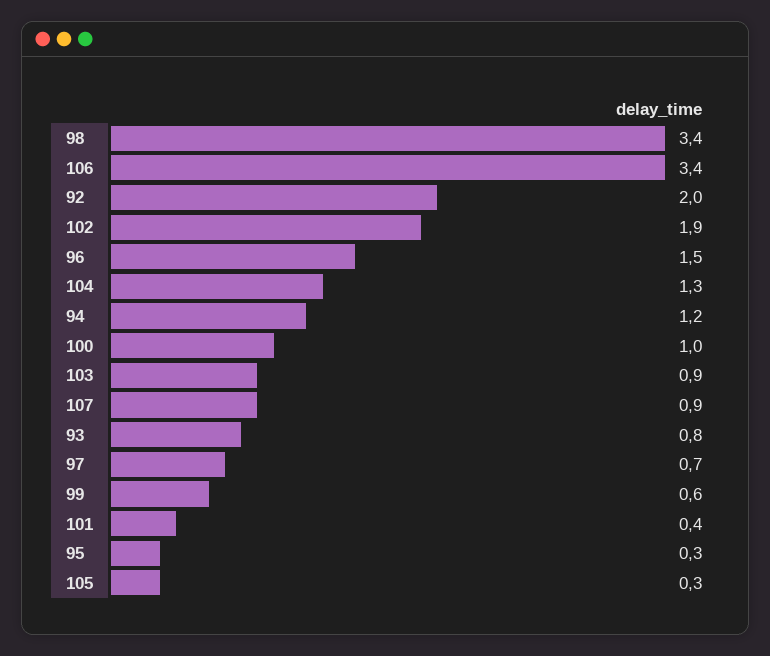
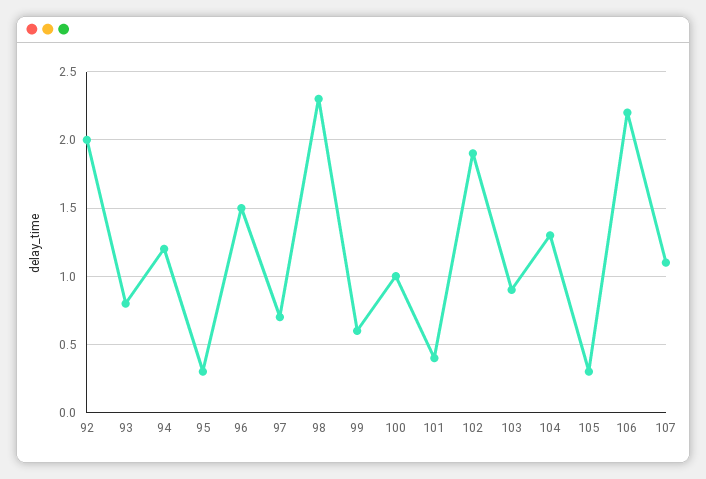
  {
-   "98": 3.4,
+   "98": 2.3,
-   "106": 3.4,
+   "106": 2.2,
    "92": 2,
    "102": 1.9,
    "96": 1.5,
    "104": 1.3,
    "94": 1.2,
    "100": 1,
    "103": 0.9,
-   "107": 0.9,
+   "107": 1.1,
    "93": 0.8,
    "97": 0.7,
    "99": 0.6,
    "101": 0.4,
    "95": 0.3,
    "105": 0.3
  }

